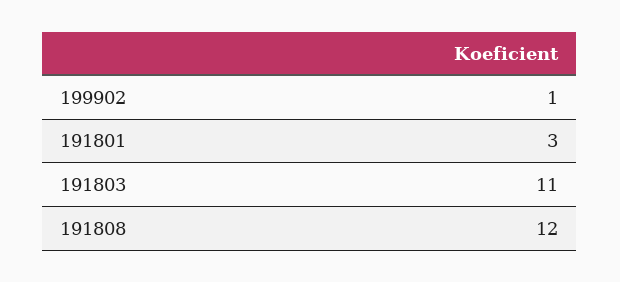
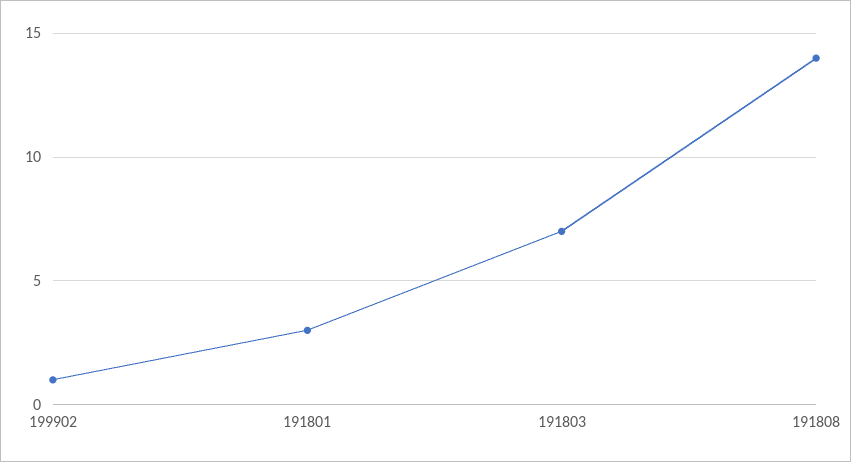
  {
    "199902": 1,
    "191801": 3,
-   "191803": 11,
+   "191803": 7,
-   "191808": 12
+   "191808": 14
  }

